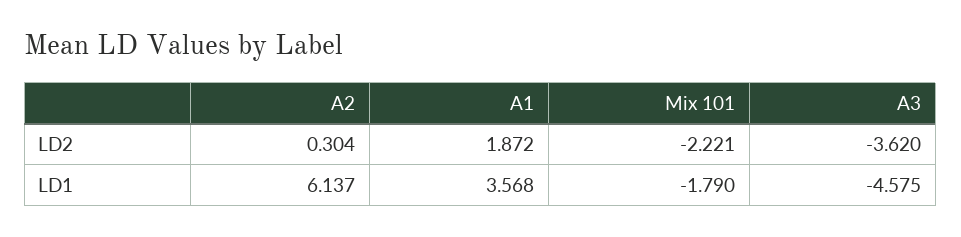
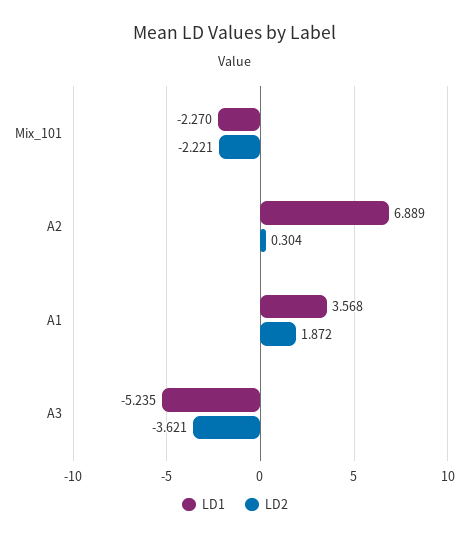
  {
    "LD2": {
      "A2": 0.304,
      "A1": 1.872,
      "Mix 101": -2.221,
-     "A3": -3.62
+     "A3": -3.621
    },
    "LD1": {
-     "A2": 6.137,
+     "A2": 6.889,
      "A1": 3.568,
-     "Mix 101": -1.79,
+     "Mix 101": -2.27,
-     "A3": -4.575
+     "A3": -5.235
    }
  }

